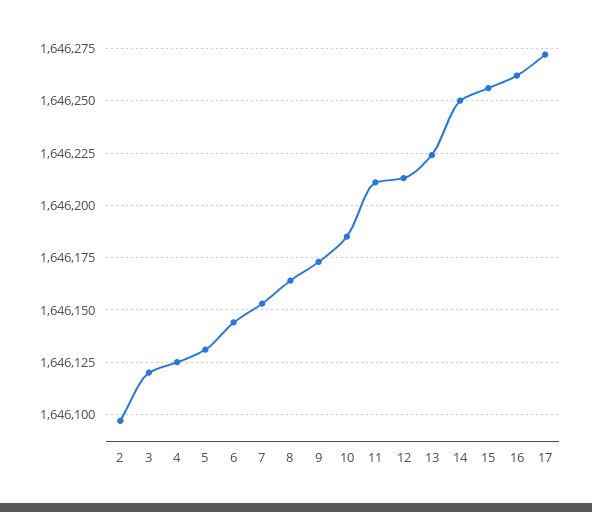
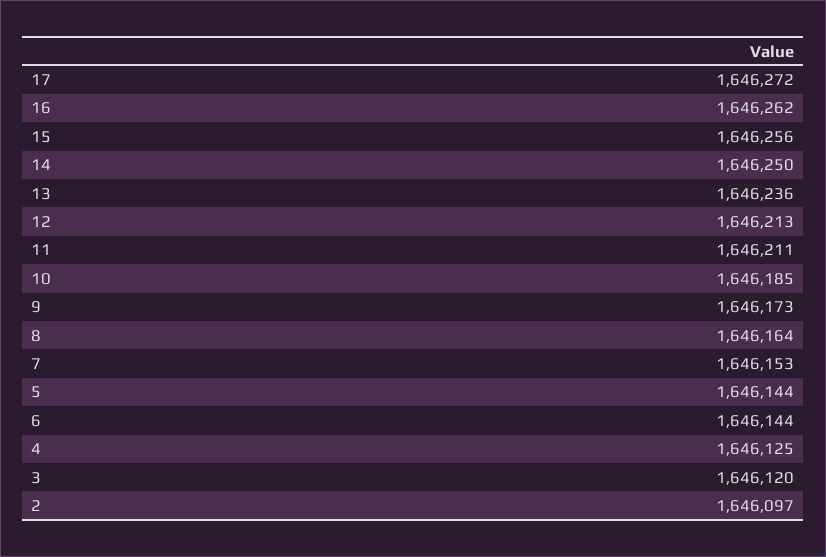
  {
    "2": 1646097,
    "3": 1646120,
    "4": 1646125,
-   "5": 1646130,
+   "5": 1646144,
    "6": 1646144,
    "7": 1646153,
    "8": 1646164,
    "9": 1646173,
    "10": 1646185,
    "11": 1646211,
    "12": 1646213,
-   "13": 1646225,
+   "13": 1646236,
    "14": 1646250,
    "15": 1646256,
    "16": 1646262,
    "17": 1646272
  }

